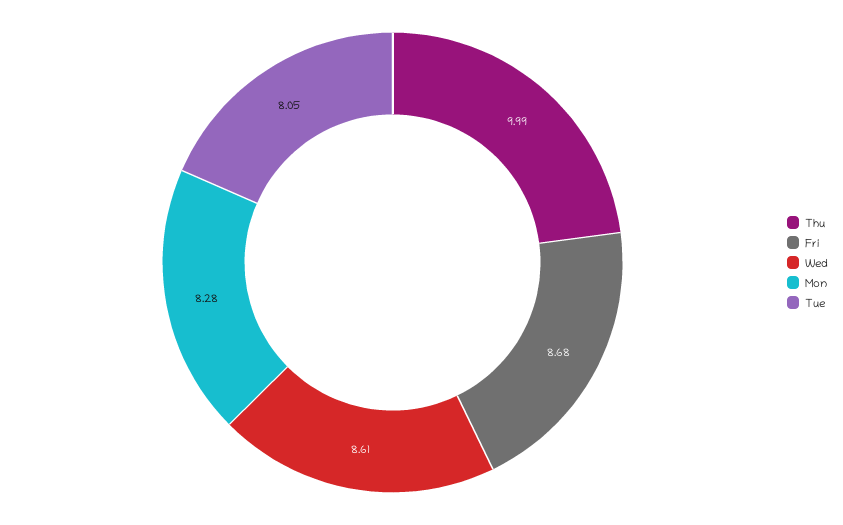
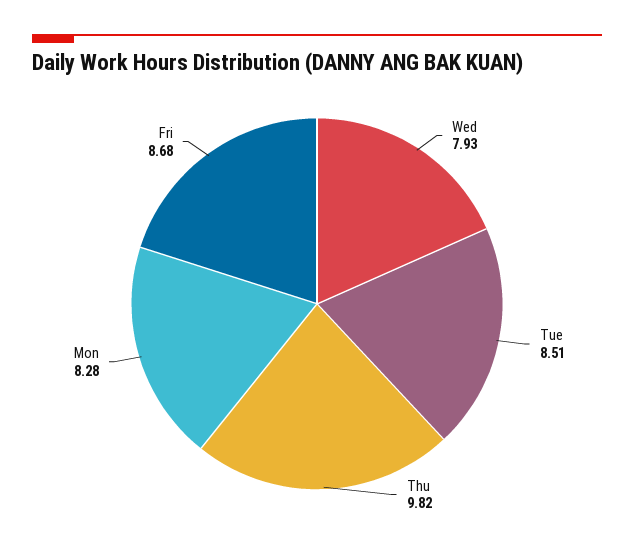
  {
-   "Thu": 9.99,
+   "Thu": 9.82,
    "Fri": 8.68,
-   "Wed": 8.61,
+   "Wed": 7.93,
    "Mon": 8.28,
-   "Tue": 8.05
+   "Tue": 8.51
  }

